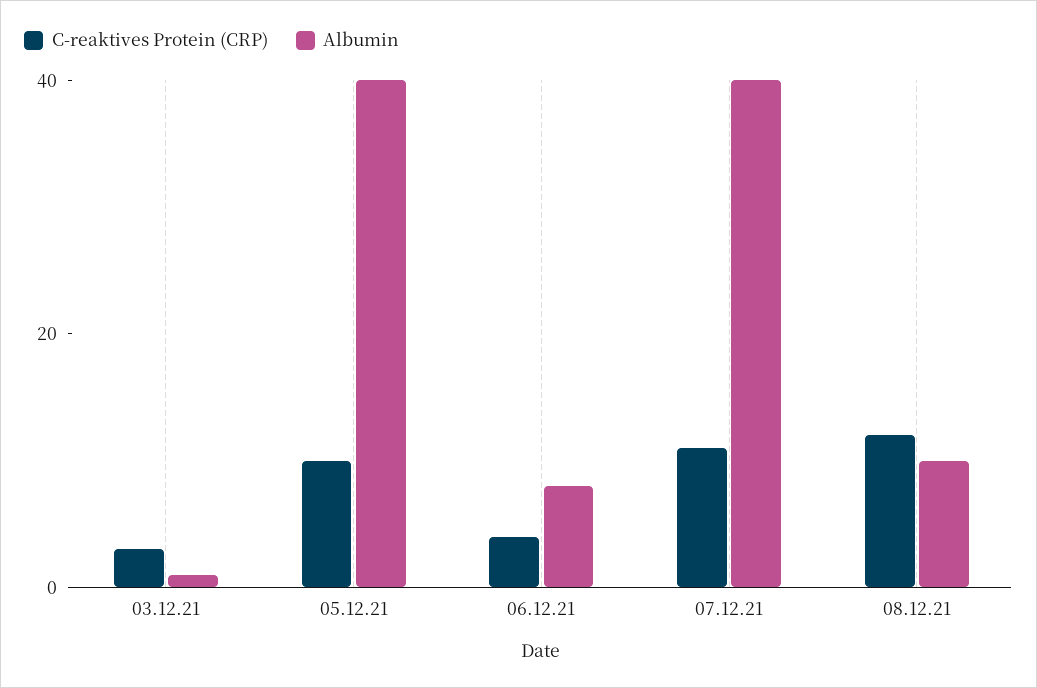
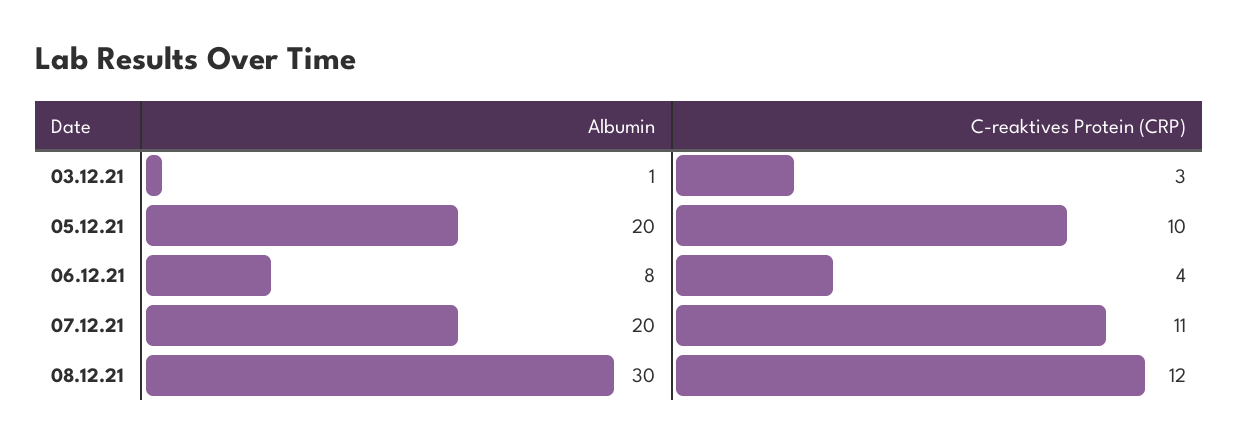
  {
    "C-reaktives Protein (CRP)": {
      "03.12.21": 3,
      "05.12.21": 10,
      "06.12.21": 4,
      "07.12.21": 11,
      "08.12.21": 12
    },
    "Albumin": {
      "03.12.21": 1,
-     "05.12.21": 40,
+     "05.12.21": 20,
      "06.12.21": 8,
-     "07.12.21": 40,
+     "07.12.21": 20,
-     "08.12.21": 10
+     "08.12.21": 30
    }
  }

